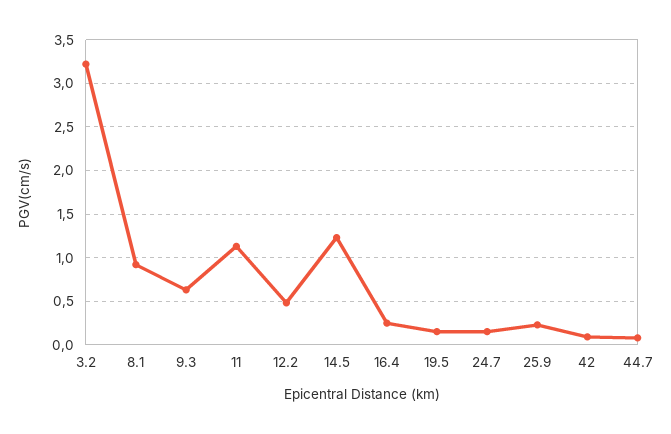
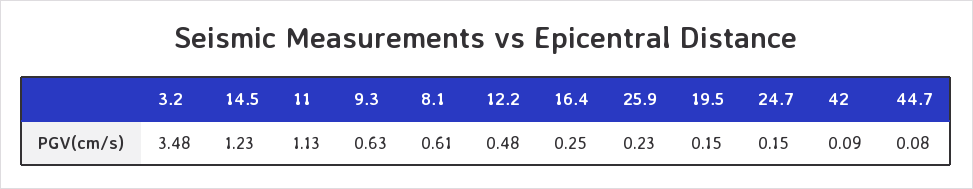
  {
-   "3.2": 3.2,
+   "3.2": 3.48,
-   "8.1": 0.9,
+   "8.1": 0.61,
    "9.3": 0.63,
    "11": 1.13,
    "12.2": 0.48,
    "14.5": 1.23,
    "16.4": 0.25,
    "19.5": 0.15,
    "24.7": 0.15,
    "25.9": 0.23,
    "42": 0.09,
    "44.7": 0.08
  }

